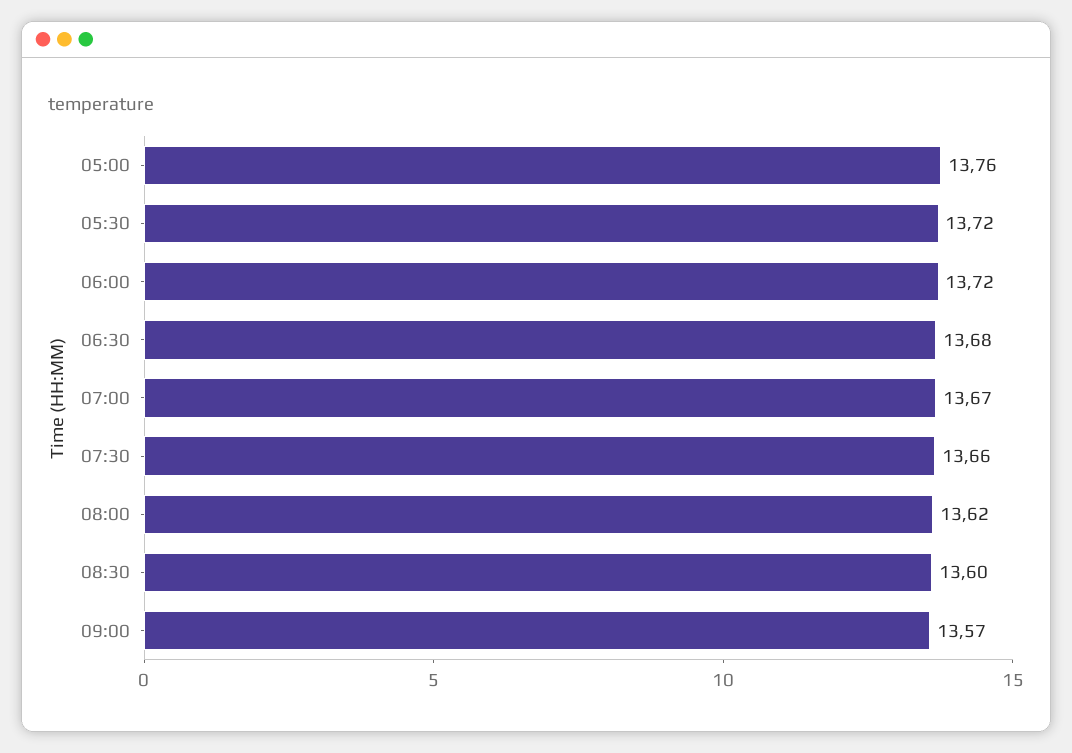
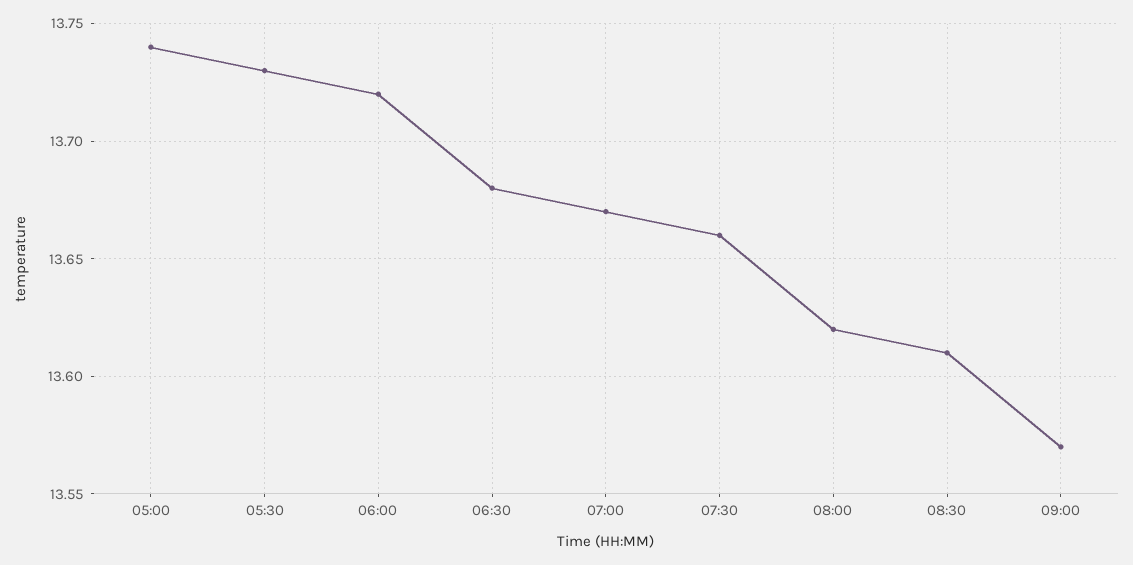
  {
-   "05:00": 13.76,
+   "05:00": 13.74,
-   "05:30": 13.72,
+   "05:30": 13.73,
    "06:00": 13.72,
    "06:30": 13.68,
    "07:00": 13.67,
    "07:30": 13.66,
    "08:00": 13.62,
-   "08:30": 13.6,
+   "08:30": 13.61,
    "09:00": 13.57
  }

